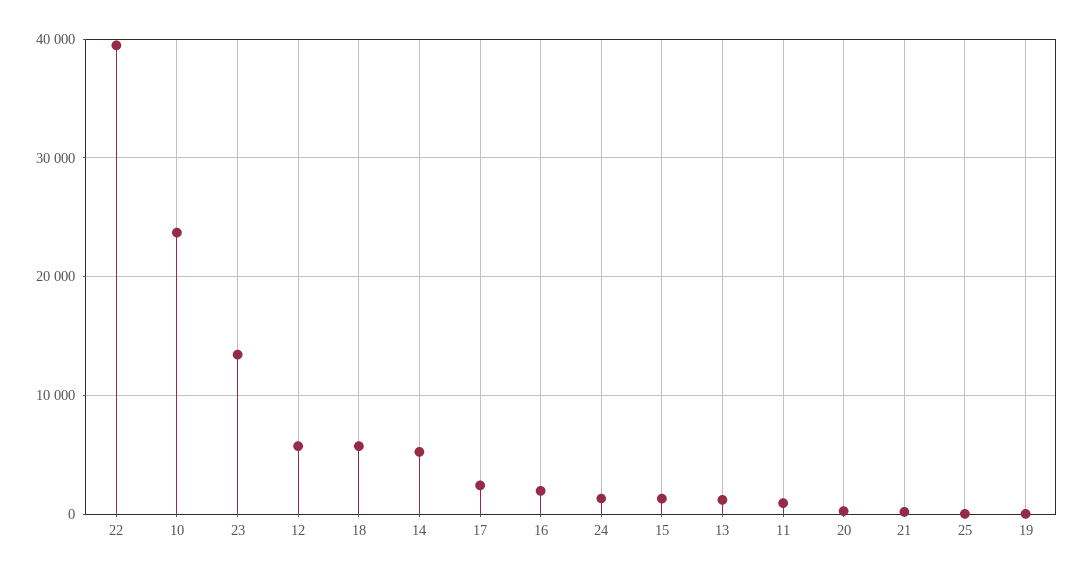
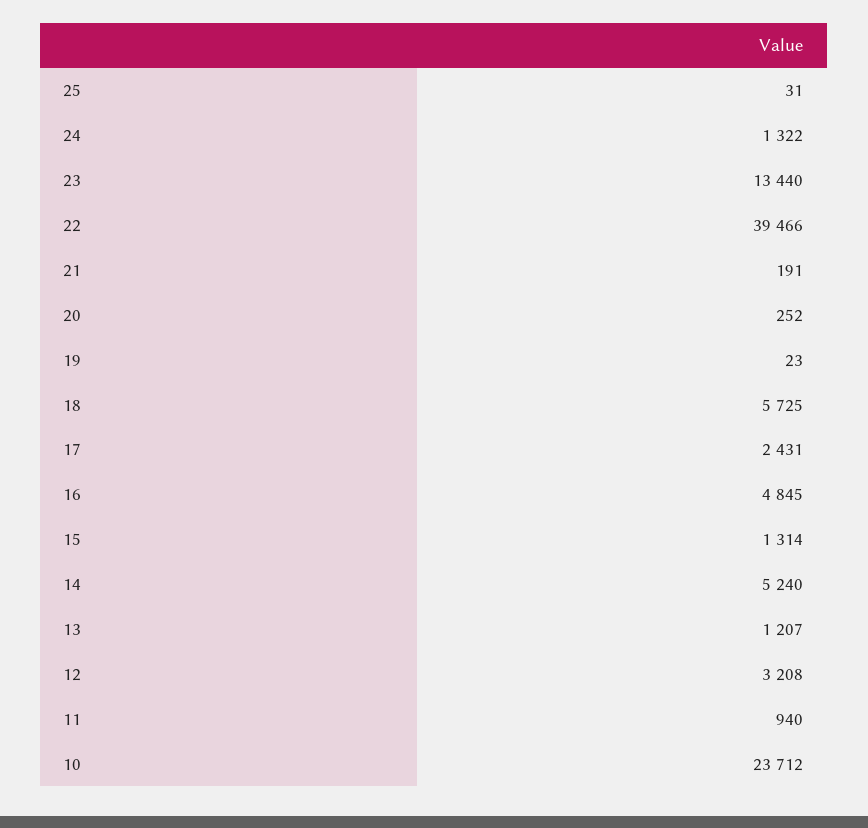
  {
    "22": 39466,
    "10": 23712,
    "23": 13440,
-   "12": 6000,
+   "12": 3208,
    "18": 5725,
    "14": 5240,
    "17": 2431,
-   "16": 2000,
+   "16": 4845,
    "24": 1322,
    "15": 1314,
    "13": 1207,
    "11": 940,
    "20": 252,
    "21": 191,
    "25": 31,
    "19": 23
  }

